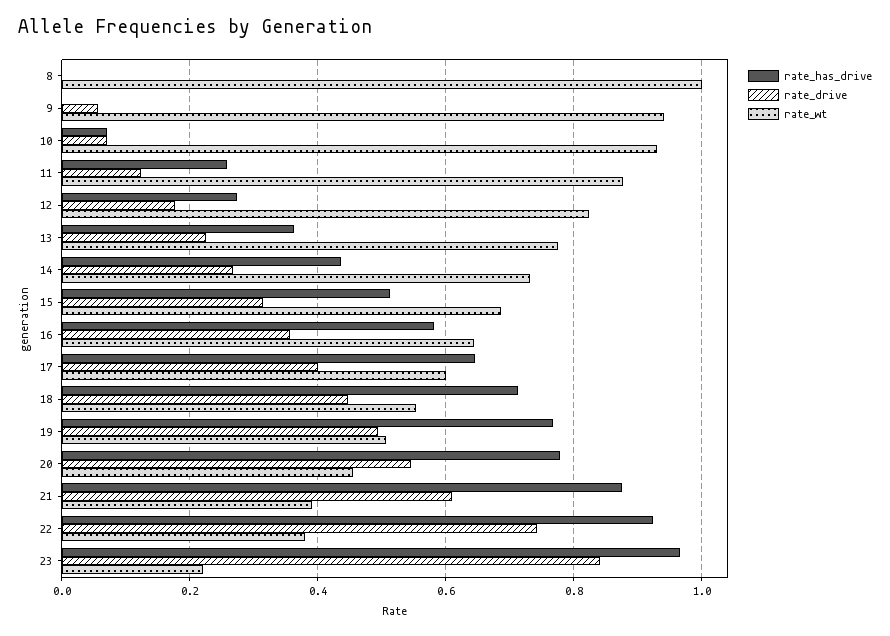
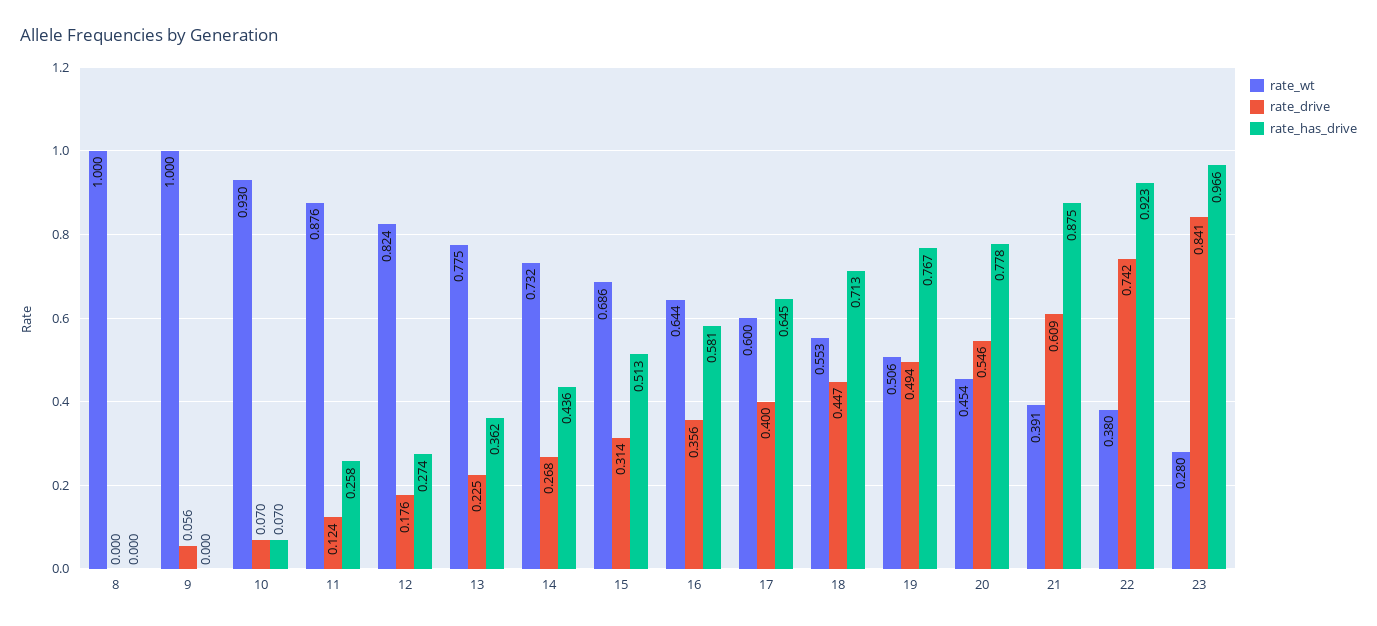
  {
    "rate_has_drive": {
      "8": 0,
      "9": 0,
      "10": 0.07,
      "11": 0.258,
      "12": 0.274,
      "13": 0.362,
      "14": 0.436,
      "15": 0.513,
      "16": 0.581,
      "17": 0.645,
      "18": 0.713,
      "19": 0.767,
      "20": 0.778,
      "21": 0.875,
      "22": 0.923,
      "23": 0.966
    },
    "rate_drive": {
      "8": 0,
      "9": 0.056,
      "10": 0.07,
      "11": 0.124,
      "12": 0.176,
      "13": 0.225,
      "14": 0.268,
      "15": 0.314,
      "16": 0.356,
      "17": 0.4,
      "18": 0.447,
      "19": 0.494,
      "20": 0.546,
      "21": 0.609,
      "22": 0.742,
      "23": 0.841
    },
    "rate_wt": {
      "8": 1,
-     "9": 0.94,
+     "9": 1,
      "10": 0.93,
      "11": 0.876,
      "12": 0.824,
      "13": 0.775,
      "14": 0.732,
      "15": 0.686,
      "16": 0.644,
      "17": 0.6,
      "18": 0.553,
      "19": 0.506,
      "20": 0.454,
      "21": 0.391,
      "22": 0.38,
-     "23": 0.22
+     "23": 0.28
    }
  }

